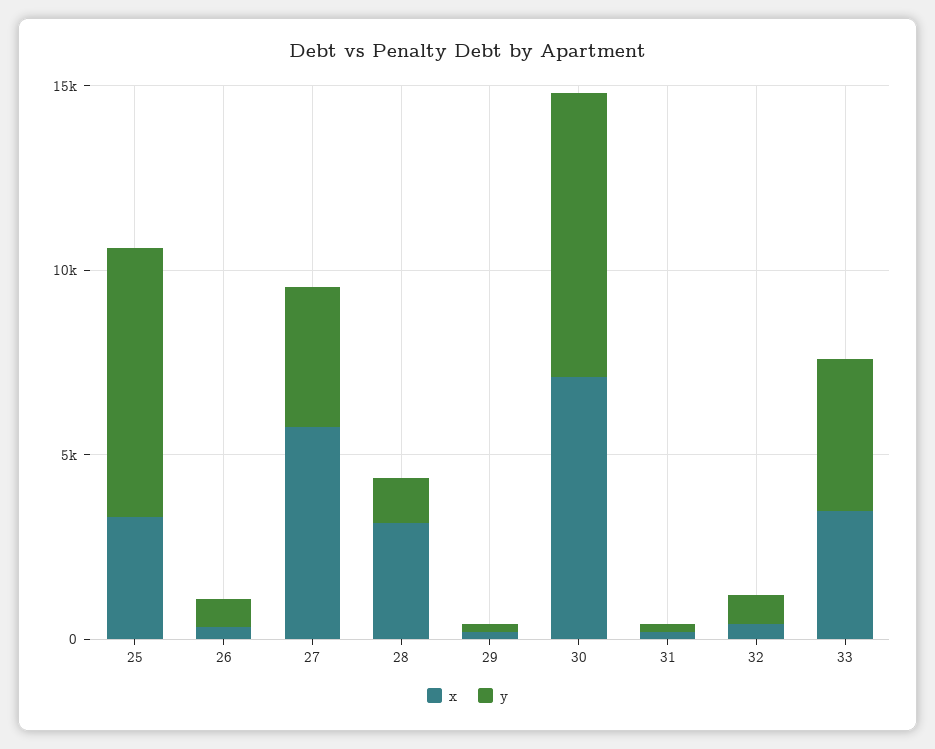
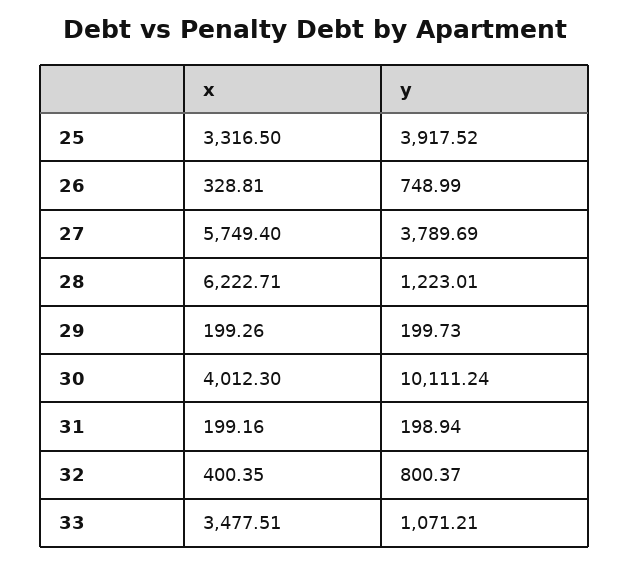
  {
    "x": {
      "25": 3316.5,
      "26": 328.81,
      "27": 5749.4,
-     "28": 3000,
+     "28": 6222.71,
      "29": 199.26,
-     "30": 7000,
+     "30": 4012.3,
      "31": 199.16,
      "32": 400.35,
      "33": 3477.51
    },
    "y": {
-     "25": 7000,
+     "25": 3917.52,
      "26": 748.99,
      "27": 3789.69,
      "28": 1223.01,
      "29": 199.73,
-     "30": 8000,
+     "30": 10111.24,
      "31": 198.94,
      "32": 800.37,
-     "33": 4000
+     "33": 1071.21
    }
  }

